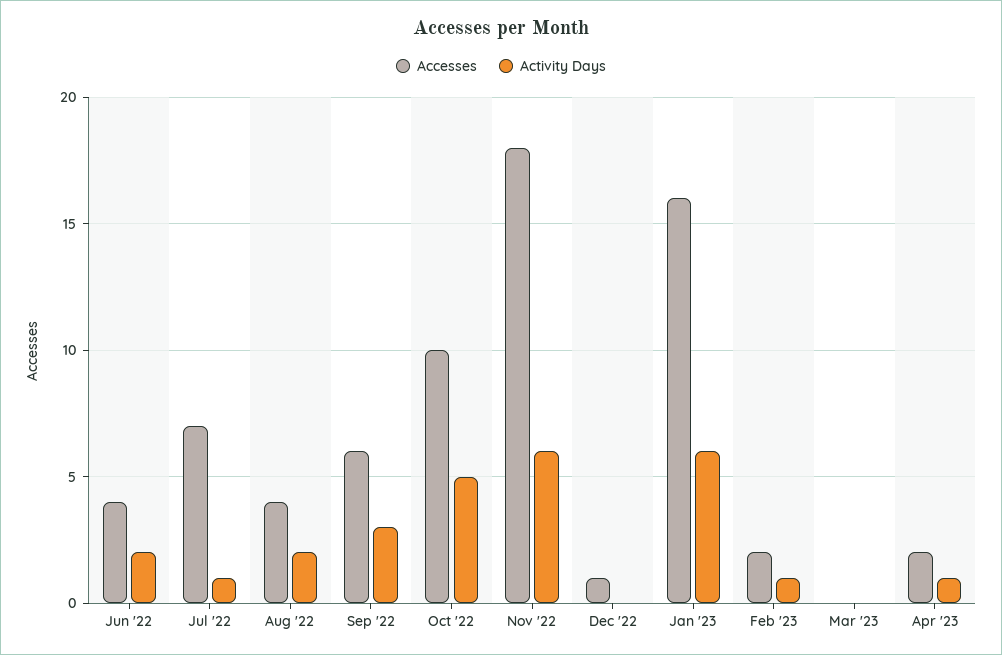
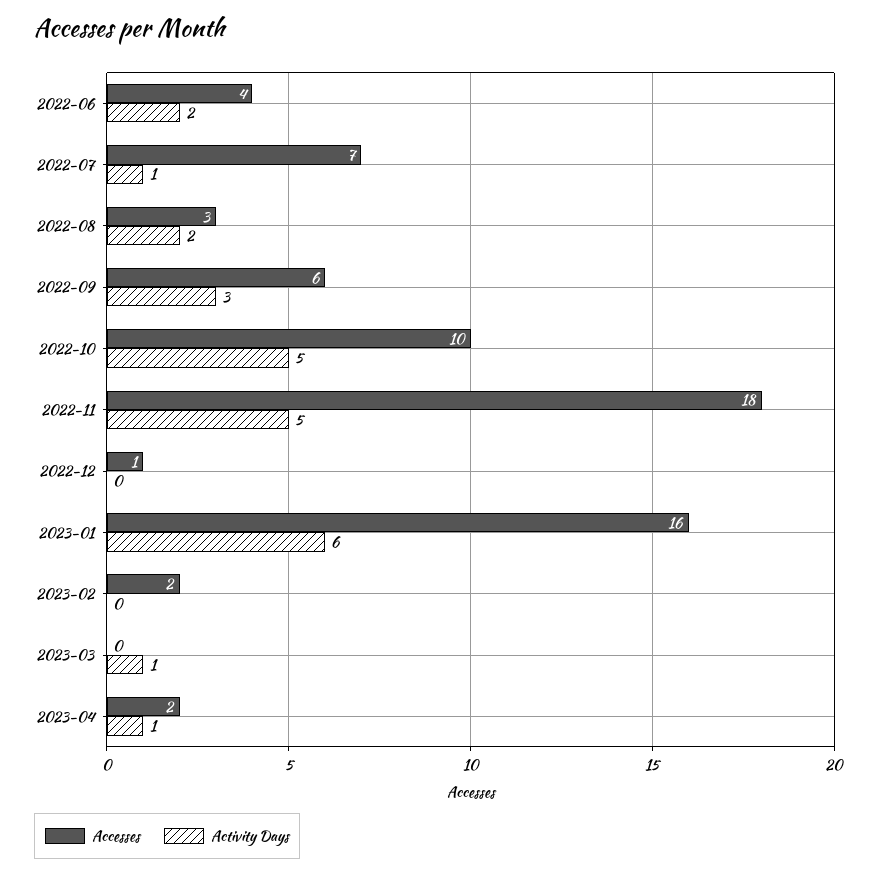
  {
    "Accesses": {
      "Jun '22": 4,
      "Jul '22": 7,
-     "Aug '22": 4,
+     "Aug '22": 3,
      "Sep '22": 6,
      "Oct '22": 10,
      "Nov '22": 18,
      "Dec '22": 1,
      "Jan '23": 16,
      "Feb '23": 2,
      "Mar '23": 0,
      "Apr '23": 2
    },
    "Activity Days": {
      "Jun '22": 2,
      "Jul '22": 1,
      "Aug '22": 2,
      "Sep '22": 3,
      "Oct '22": 5,
-     "Nov '22": 6,
+     "Nov '22": 5,
      "Dec '22": 0,
      "Jan '23": 6,
-     "Feb '23": 1,
+     "Feb '23": 0,
-     "Mar '23": 0,
+     "Mar '23": 1,
      "Apr '23": 1
    }
  }

